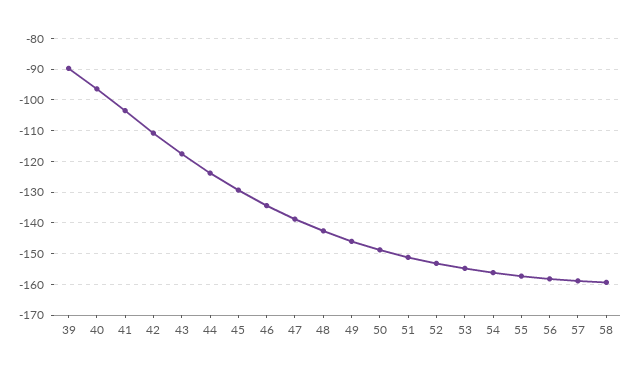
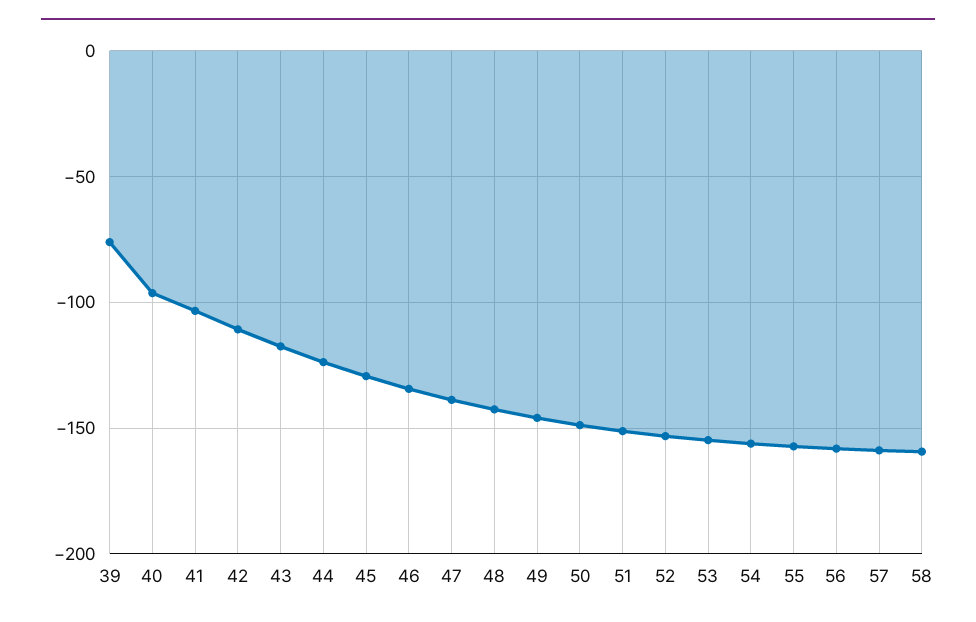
  {
-   "39": -90,
+   "39": -75,
    "40": -96,
    "41": -104,
    "42": -110,
    "43": -118,
    "44": -124,
    "45": -130,
    "46": -134,
    "47": -138,
    "48": -142,
    "49": -146,
    "50": -148,
    "51": -152,
    "52": -154,
    "53": -154,
    "54": -156,
    "55": -158,
    "56": -158,
    "57": -158,
    "58": -160
  }

